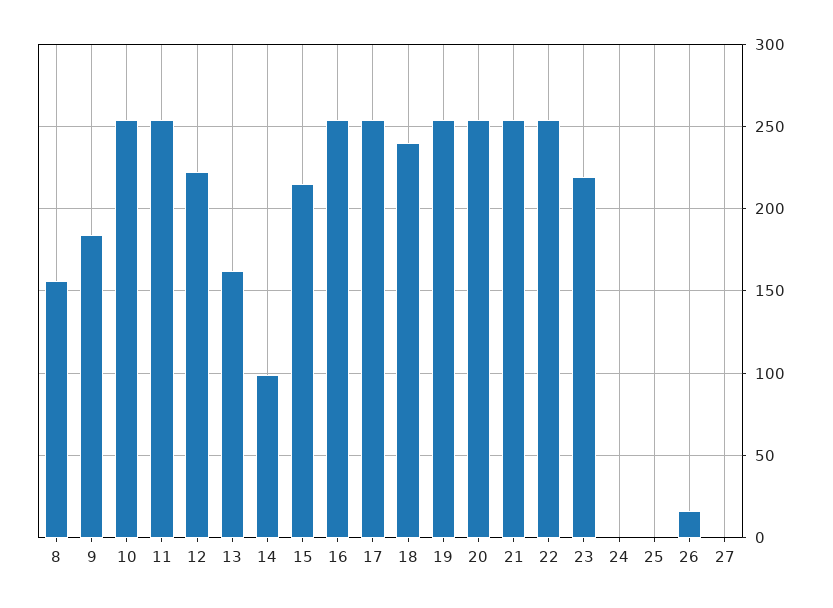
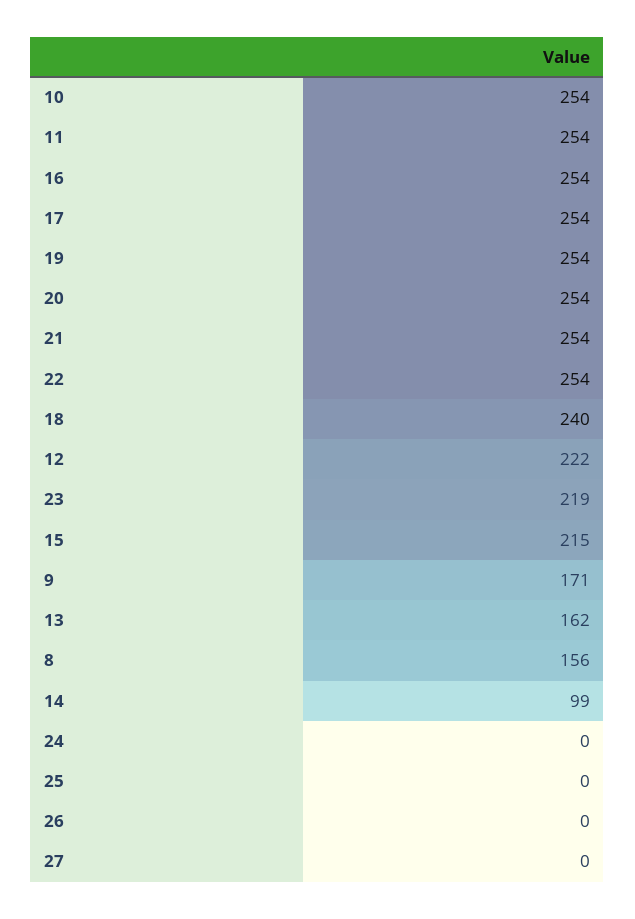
  {
    "8": 156,
-   "9": 185,
+   "9": 171,
    "10": 254,
    "11": 254,
    "12": 222,
    "13": 162,
    "14": 99,
    "15": 215,
    "16": 254,
    "17": 254,
    "18": 240,
    "19": 254,
    "20": 254,
    "21": 254,
    "22": 254,
    "23": 219,
    "24": 0,
    "25": 0,
-   "26": 15,
+   "26": 0,
    "27": 0
  }

